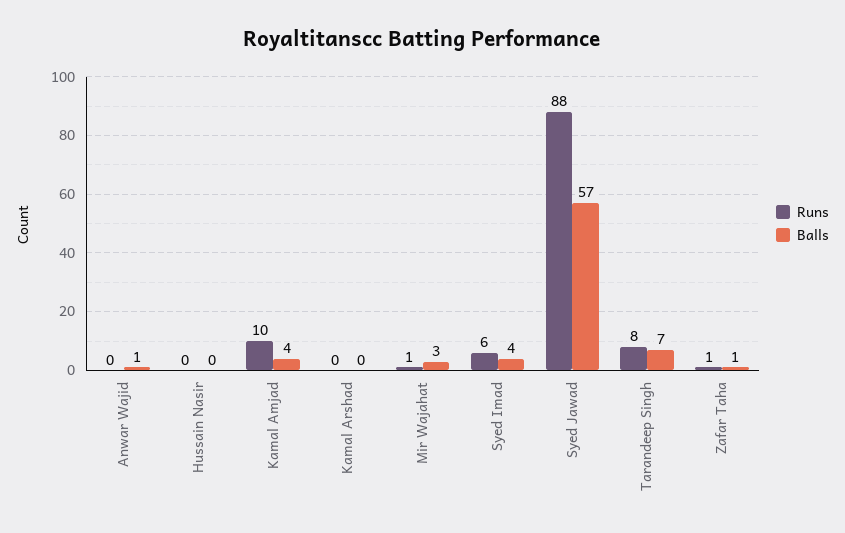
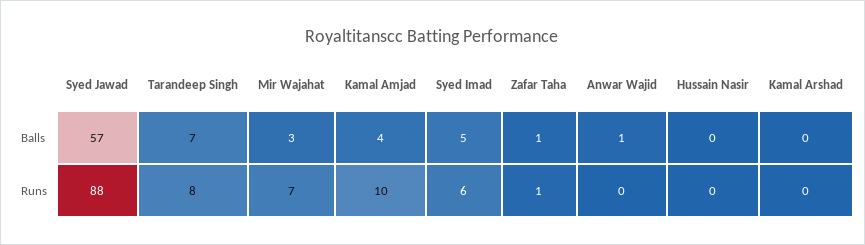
  {
    "Runs": {
      "Anwar Wajid": 0,
      "Hussain Nasir": 0,
      "Kamal Amjad": 10,
      "Kamal Arshad": 0,
-     "Mir Wajahat": 1,
+     "Mir Wajahat": 7,
      "Syed Imad": 6,
      "Syed Jawad": 88,
      "Tarandeep Singh": 8,
      "Zafar Taha": 1
    },
    "Balls": {
      "Anwar Wajid": 1,
      "Hussain Nasir": 0,
      "Kamal Amjad": 4,
      "Kamal Arshad": 0,
      "Mir Wajahat": 3,
-     "Syed Imad": 4,
+     "Syed Imad": 5,
      "Syed Jawad": 57,
      "Tarandeep Singh": 7,
      "Zafar Taha": 1
    }
  }

